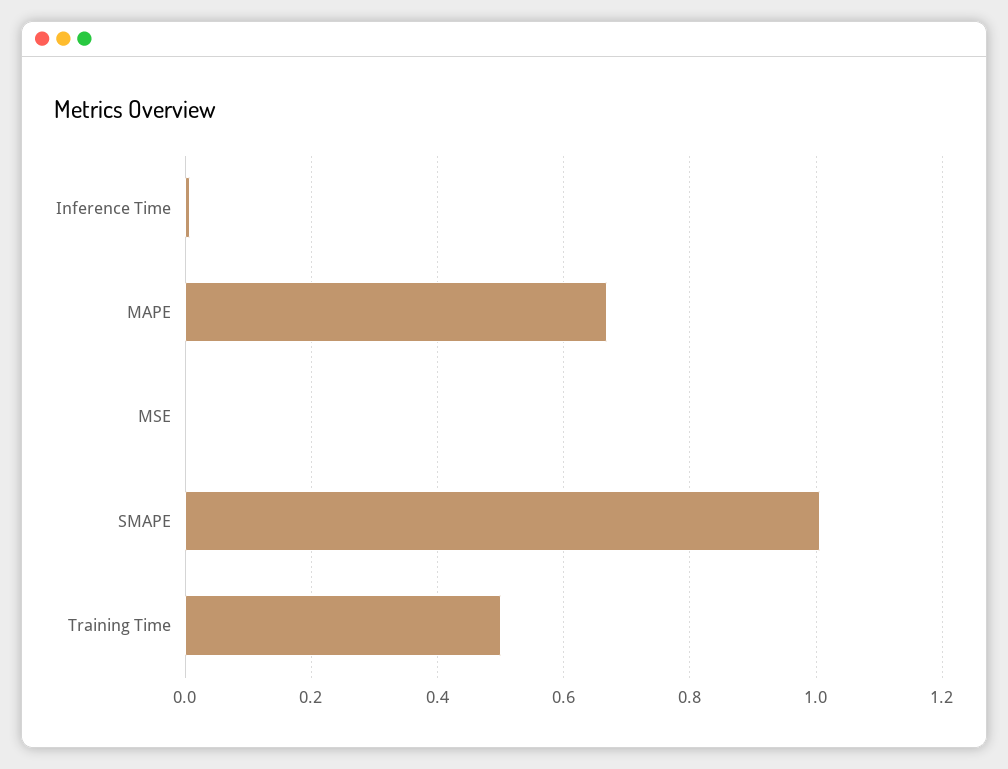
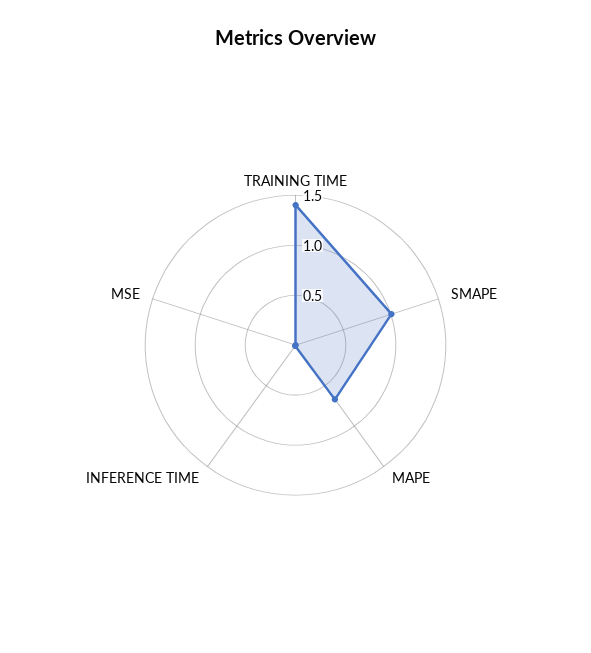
  {
    "Inference Time": 0,
    "MAPE": 0.66,
    "MSE": 0,
    "SMAPE": 1,
-   "Training Time": 0.5
+   "Training Time": 1.4
  }

